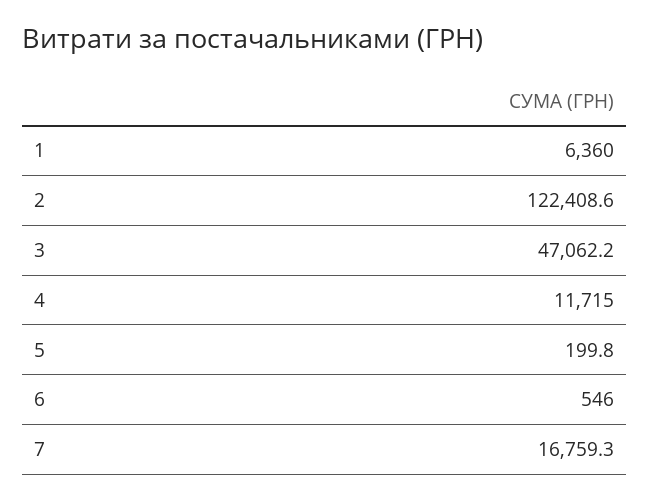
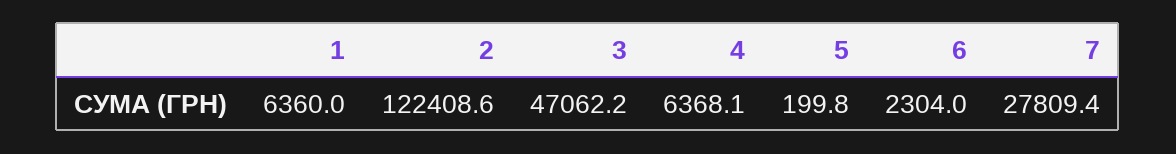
  {
    "1": 6360,
    "2": 122408.6,
    "3": 47062.2,
-   "4": 11715,
+   "4": 6368.1,
    "5": 199.8,
-   "6": 546,
+   "6": 2304,
-   "7": 16759.3
+   "7": 27809.4
  }

